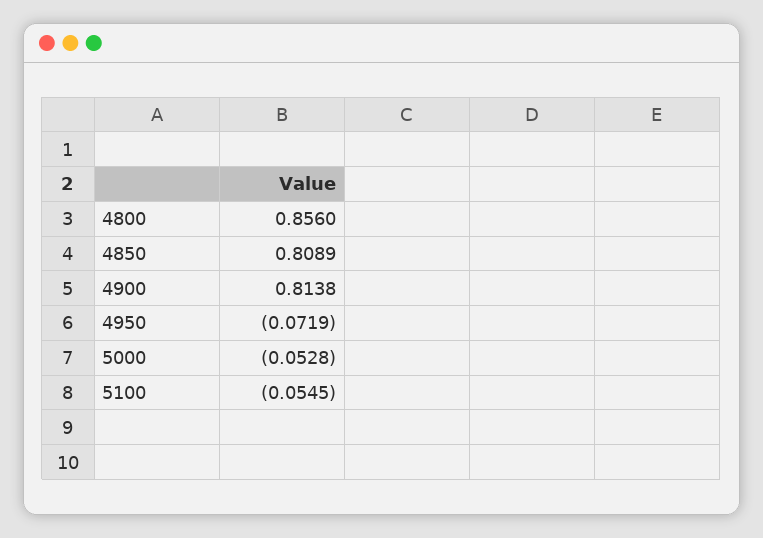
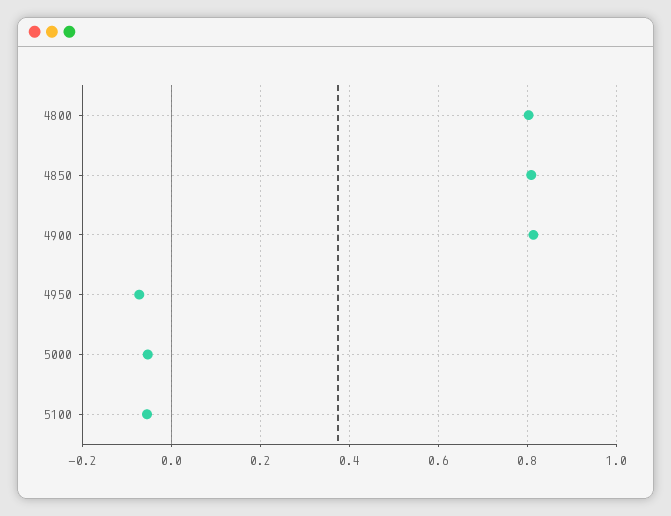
  {
-   "4800": 0.856,
+   "4800": 0.8,
    "4850": 0.8089,
    "4900": 0.8138,
    "4950": -0.0719,
    "5000": -0.0528,
    "5100": -0.0545
  }

